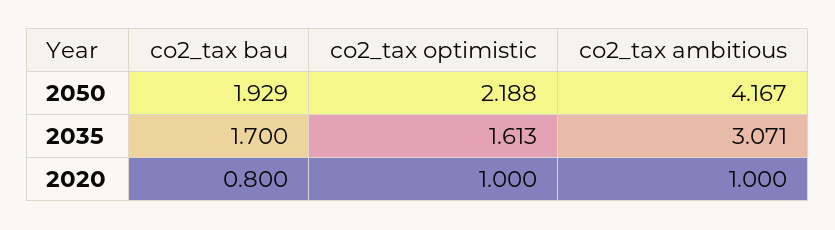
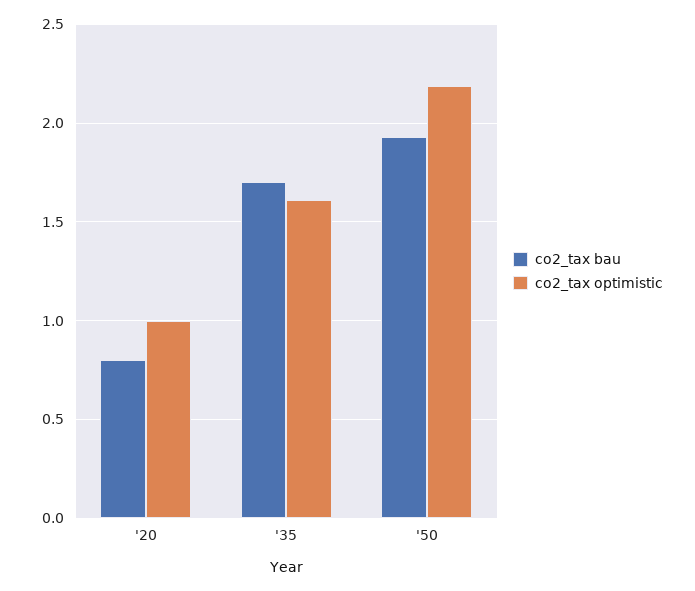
  {
    "co2_tax bau": {
      "2050": 1.929,
      "2035": 1.7,
      "2020": 0.8
    },
    "co2_tax optimistic": {
      "2050": 2.188,
      "2035": 1.613,
      "2020": 1
-   },
+   }
-   "co2_tax ambitious": {
-     "2050": 4.167,
-     "2035": 3.071,
-     "2020": 1
-   }
  }

